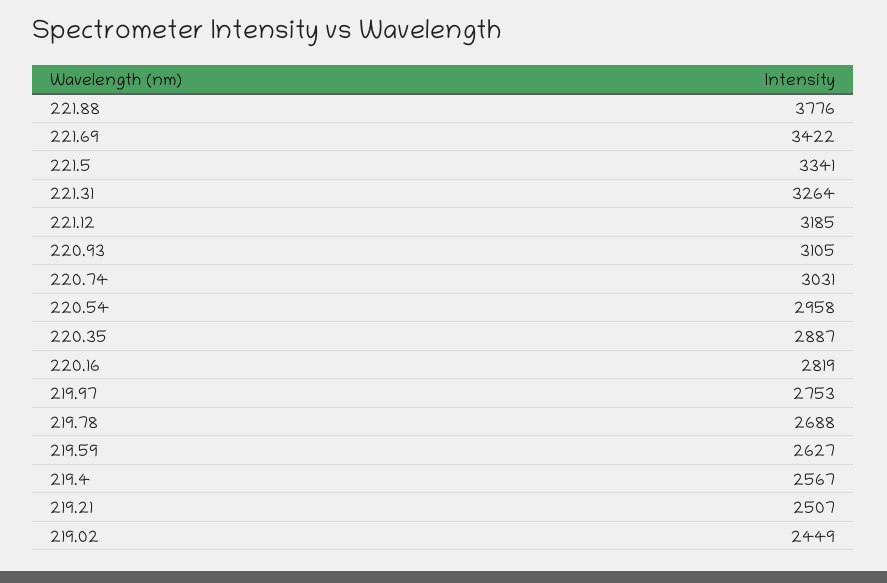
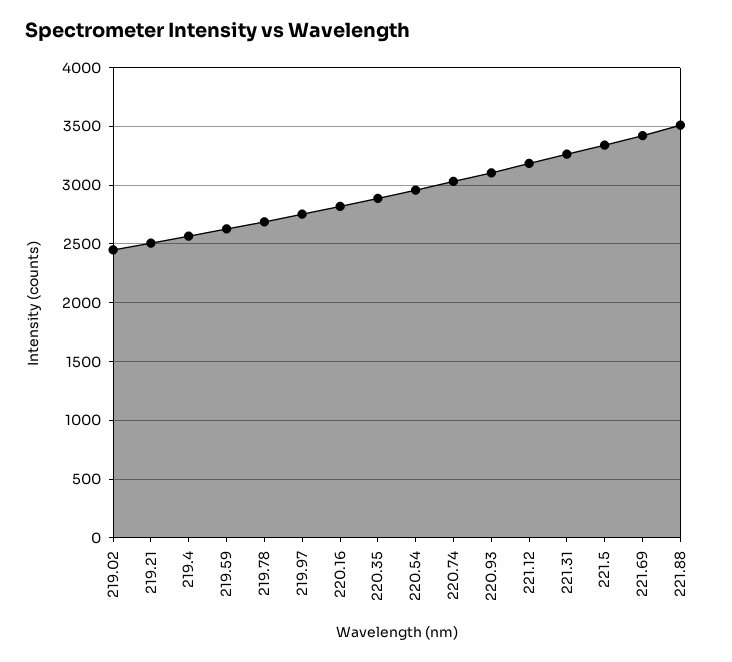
  {
-   "221.88": 3776,
+   "221.88": 3500,
    "221.69": 3422,
    "221.5": 3341,
    "221.31": 3264,
    "221.12": 3185,
    "220.93": 3105,
    "220.74": 3031,
    "220.54": 2958,
    "220.35": 2887,
    "220.16": 2819,
    "219.97": 2753,
    "219.78": 2688,
    "219.59": 2627,
    "219.4": 2567,
    "219.21": 2507,
    "219.02": 2449
  }

